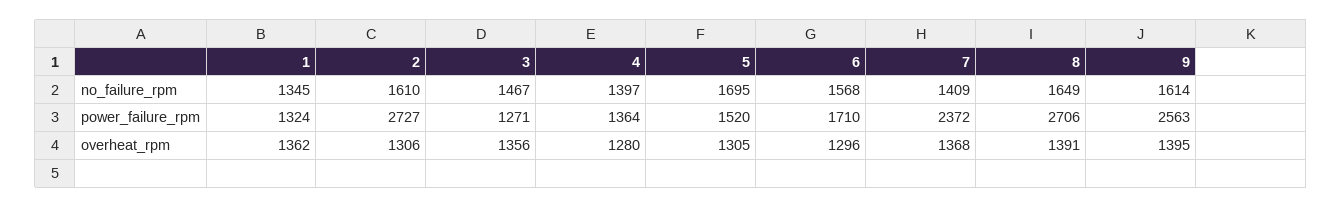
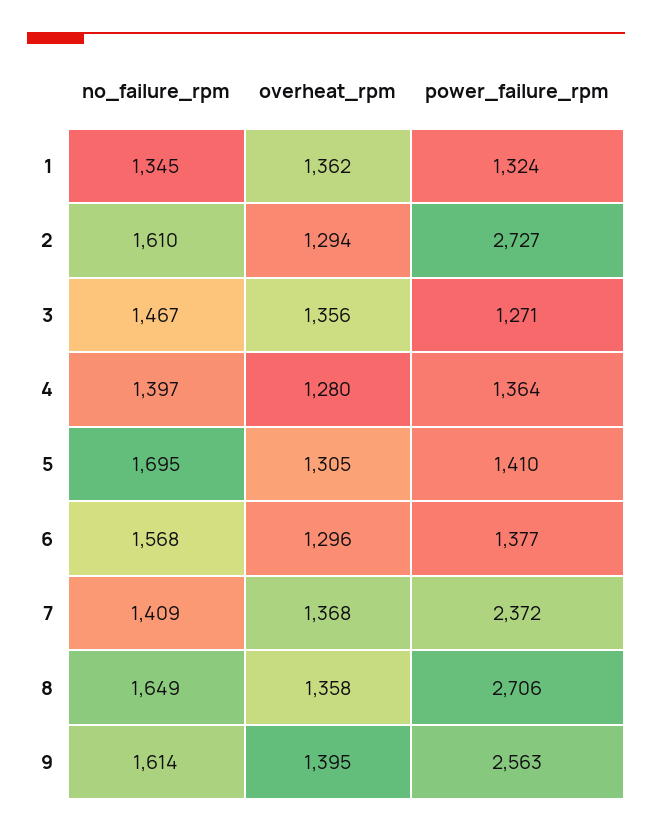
  {
    "1": {
      "no_failure_rpm": 1345,
      "power_failure_rpm": 1324,
      "overheat_rpm": 1362
    },
    "2": {
      "no_failure_rpm": 1610,
      "power_failure_rpm": 2727,
-     "overheat_rpm": 1306
+     "overheat_rpm": 1294
    },
    "3": {
      "no_failure_rpm": 1467,
      "power_failure_rpm": 1271,
      "overheat_rpm": 1356
    },
    "4": {
      "no_failure_rpm": 1397,
      "power_failure_rpm": 1364,
      "overheat_rpm": 1280
    },
    "5": {
      "no_failure_rpm": 1695,
-     "power_failure_rpm": 1520,
+     "power_failure_rpm": 1410,
      "overheat_rpm": 1305
    },
    "6": {
      "no_failure_rpm": 1568,
-     "power_failure_rpm": 1710,
+     "power_failure_rpm": 1377,
      "overheat_rpm": 1296
    },
    "7": {
      "no_failure_rpm": 1409,
      "power_failure_rpm": 2372,
      "overheat_rpm": 1368
    },
    "8": {
      "no_failure_rpm": 1649,
      "power_failure_rpm": 2706,
-     "overheat_rpm": 1391
+     "overheat_rpm": 1358
    },
    "9": {
      "no_failure_rpm": 1614,
      "power_failure_rpm": 2563,
      "overheat_rpm": 1395
    }
  }

